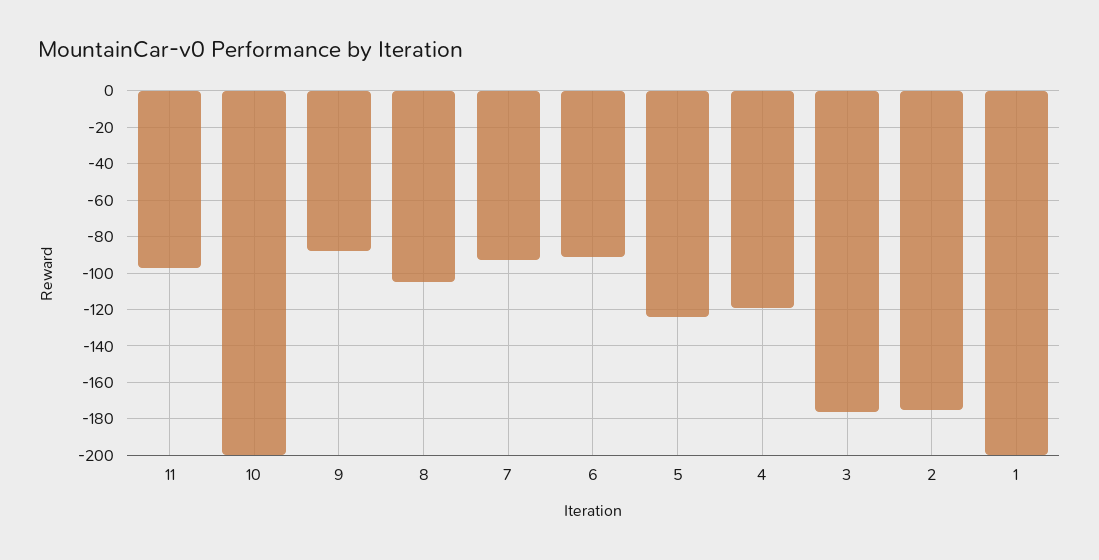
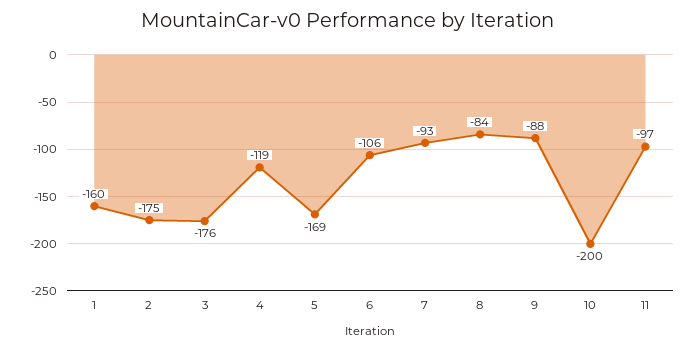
  {
    "11": -97,
    "10": -200,
    "9": -88,
-   "8": -105,
+   "8": -84,
    "7": -93,
-   "6": -90,
+   "6": -106,
-   "5": -125,
+   "5": -169,
    "4": -119,
    "3": -176,
    "2": -175,
-   "1": -200
+   "1": -160
  }

